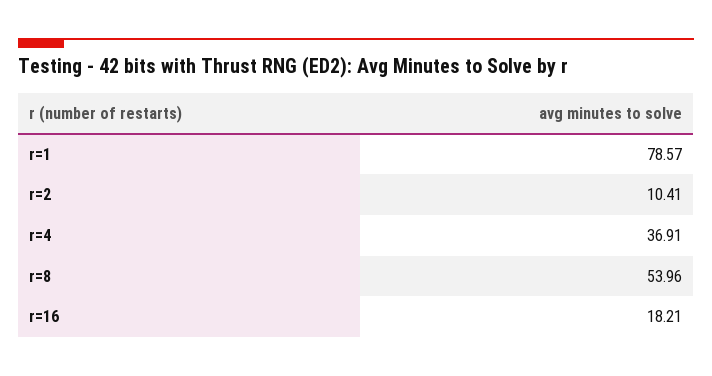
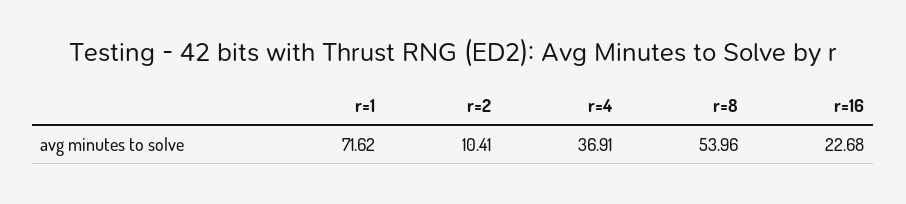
  {
-   "r=1": 78.57,
+   "r=1": 71.62,
    "r=2": 10.41,
    "r=4": 36.91,
    "r=8": 53.96,
-   "r=16": 18.21
+   "r=16": 22.68
  }

